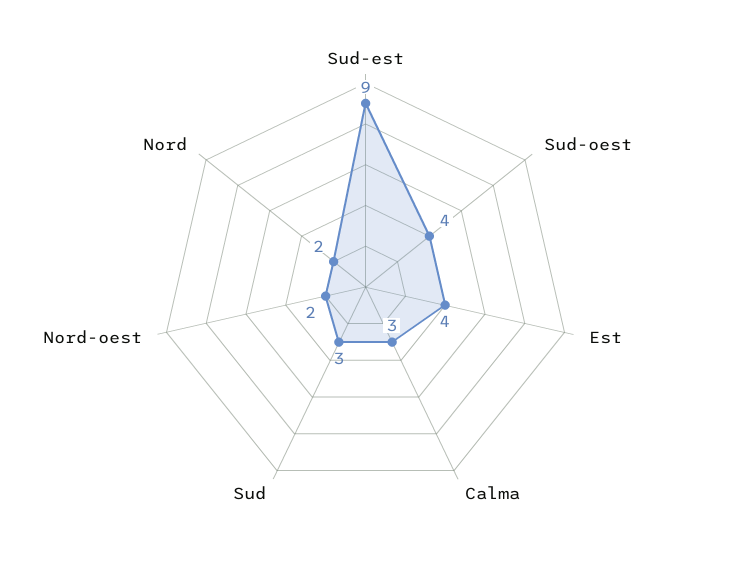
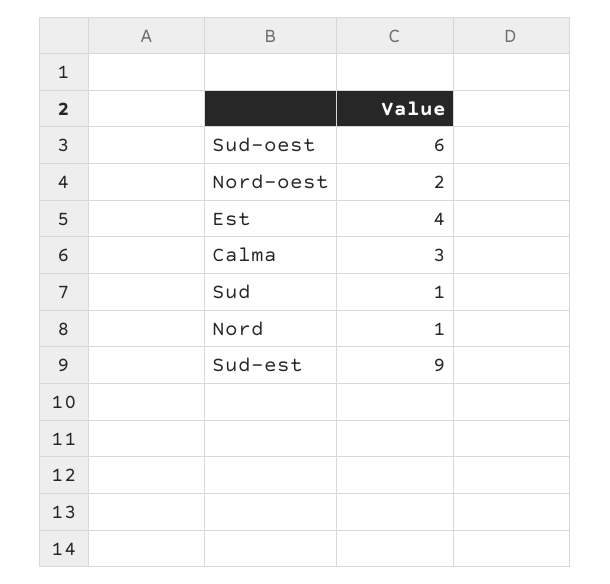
  {
    "Sud-est": 9,
-   "Sud-oest": 4,
+   "Sud-oest": 6,
    "Est": 4,
    "Calma": 3,
-   "Sud": 3,
+   "Sud": 1,
    "Nord-oest": 2,
-   "Nord": 2
+   "Nord": 1
  }

